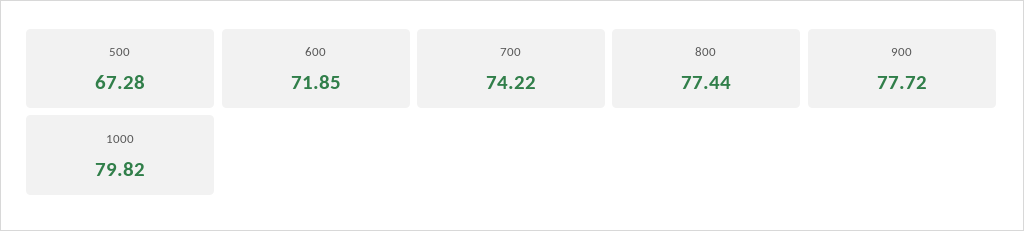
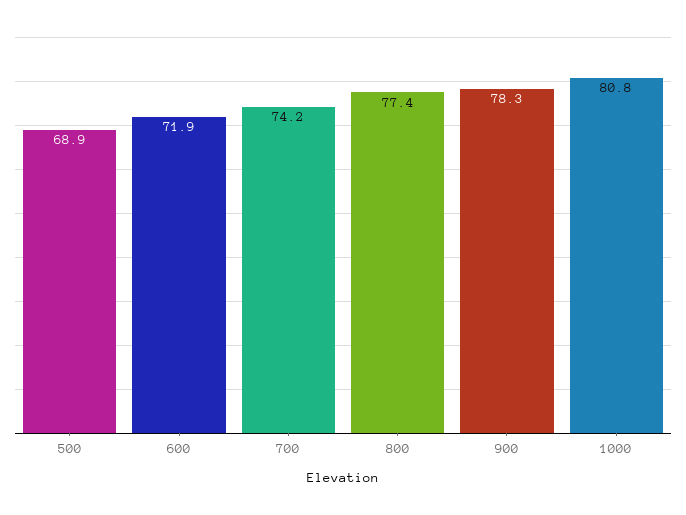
  {
-   "500": 67.28,
+   "500": 68.9,
    "600": 71.85,
    "700": 74.22,
    "800": 77.44,
-   "900": 77.72,
+   "900": 78.3,
-   "1000": 79.82
+   "1000": 80.8
  }

